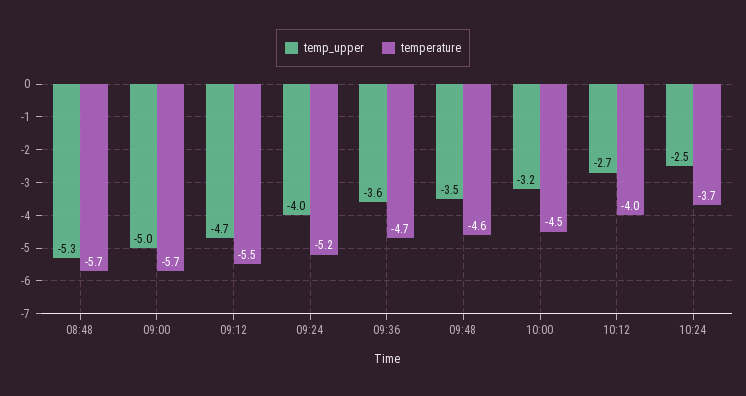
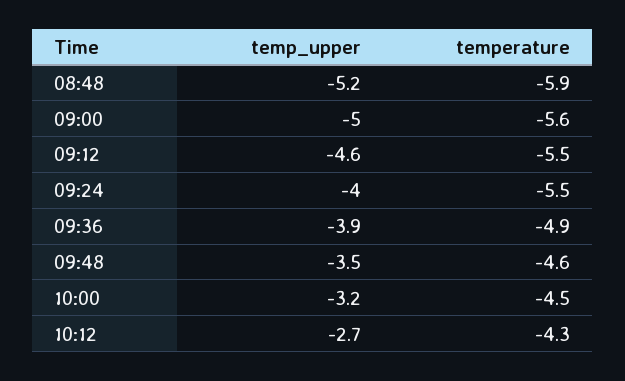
  {
    "temp_upper": {
-     "08:48": -5.3,
+     "08:48": -5.2,
      "09:00": -5,
-     "09:12": -4.7,
+     "09:12": -4.6,
      "09:24": -4,
-     "09:36": -3.6,
+     "09:36": -3.9,
      "09:48": -3.5,
      "10:00": -3.2,
-     "10:12": -2.7,
+     "10:12": -2.7
-     "10:24": -2.5
    },
    "temperature": {
-     "08:48": -5.7,
+     "08:48": -5.9,
-     "09:00": -5.7,
+     "09:00": -5.6,
      "09:12": -5.5,
-     "09:24": -5.2,
+     "09:24": -5.5,
-     "09:36": -4.7,
+     "09:36": -4.9,
      "09:48": -4.6,
      "10:00": -4.5,
-     "10:12": -4,
+     "10:12": -4.3
-     "10:24": -3.7
    }
  }

